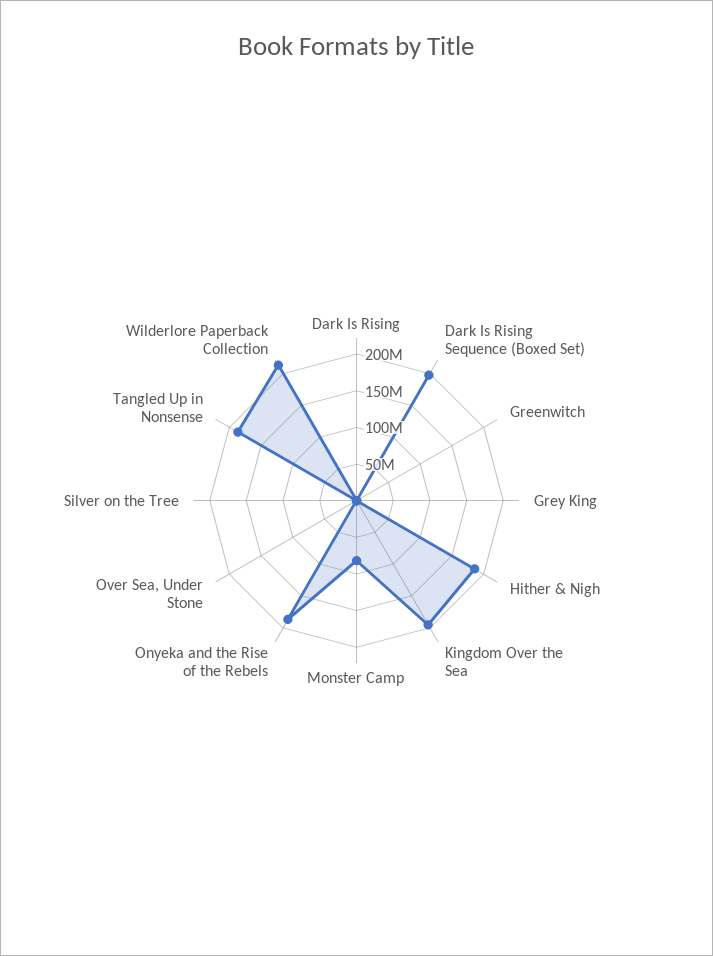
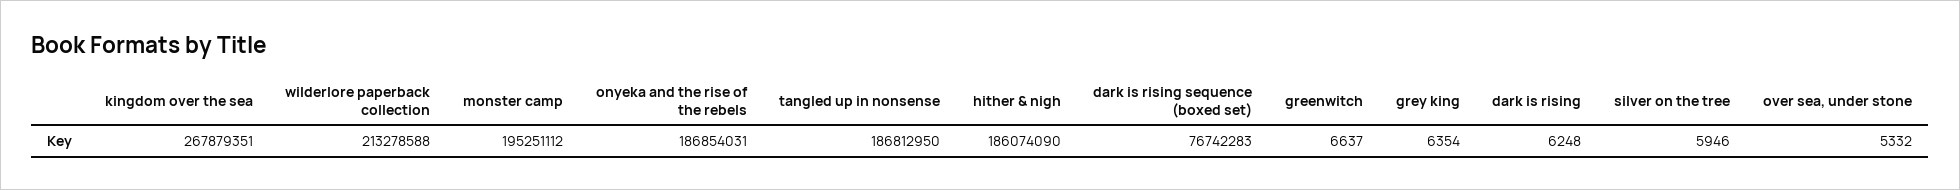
  {
    "Dark Is Rising": 6248,
-   "Dark Is Rising Sequence (Boxed Set)": 200000000,
+   "Dark Is Rising Sequence (Boxed Set)": 76742283,
    "Greenwitch": 6637,
    "Grey King": 6354,
    "Hither & Nigh": 186074090,
-   "Kingdom Over the Sea": 200000000,
+   "Kingdom Over the Sea": 267879351,
-   "Monster Camp": 75000000,
+   "Monster Camp": 195251112,
    "Onyeka and the Rise of the Rebels": 186854031,
    "Over Sea, Under Stone": 5332,
    "Silver on the Tree": 5946,
    "Tangled Up in Nonsense": 186812950,
    "Wilderlore Paperback Collection": 213278588
  }

